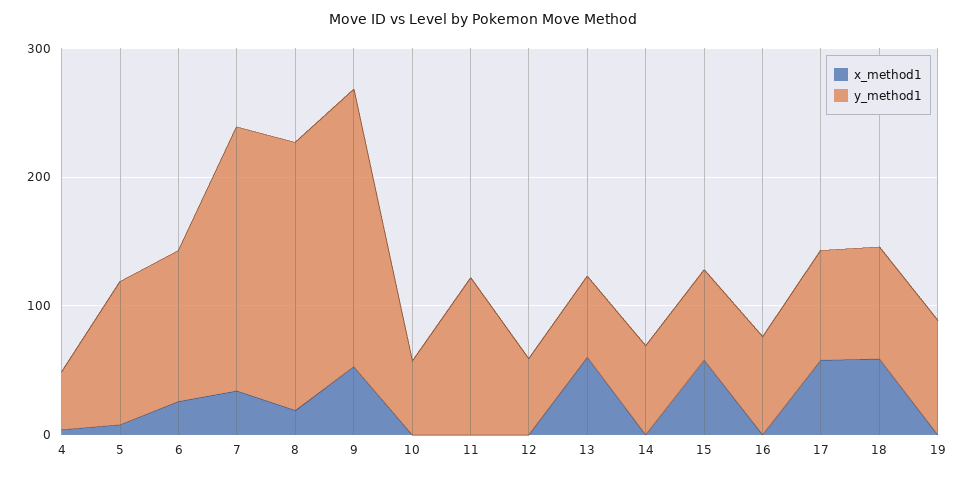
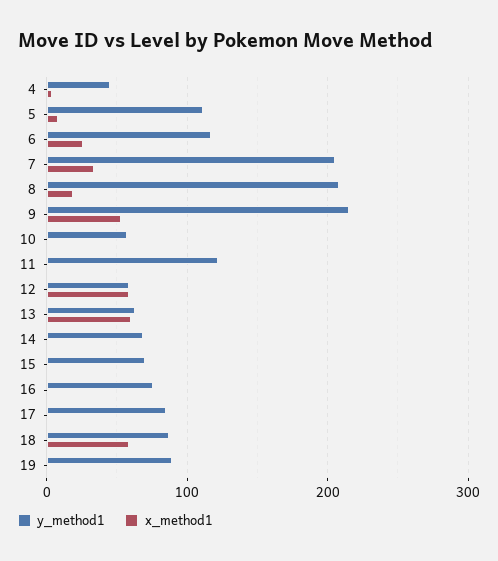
  {
    "x_method1": {
      "4": 0,
      "5": 10,
      "6": 30,
      "7": 30,
      "8": 20,
      "9": 50,
      "10": 0,
      "11": 0,
-     "12": 0,
+     "12": 60,
      "13": 60,
      "14": 0,
-     "15": 60,
+     "15": 0,
      "16": 0,
-     "17": 60,
+     "17": 0,
      "18": 60,
      "19": 0
    },
    "y_method1": {
      "4": 50,
      "5": 110,
      "6": 120,
      "7": 210,
      "8": 210,
      "9": 220,
      "10": 60,
      "11": 120,
      "12": 60,
      "13": 60,
      "14": 70,
      "15": 70,
      "16": 80,
      "17": 90,
      "18": 90,
      "19": 90
    }
  }

